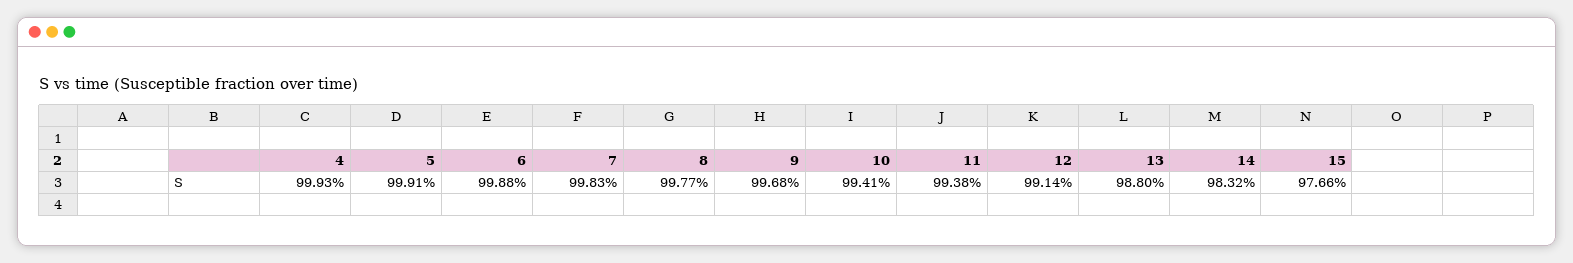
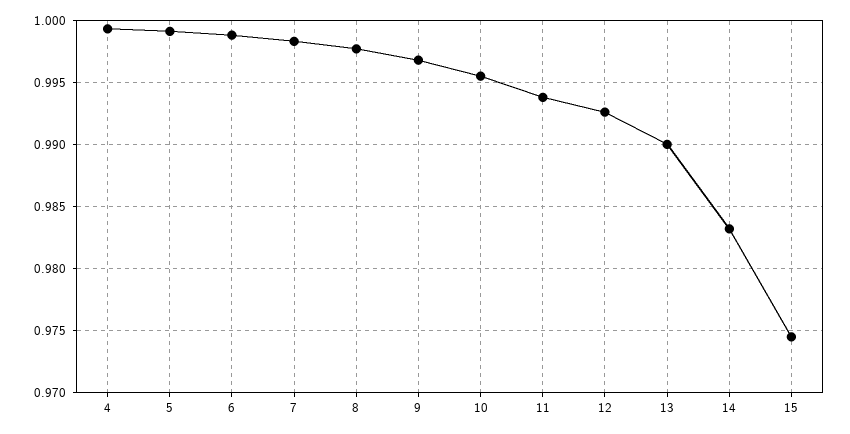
  {
    "4": 0.9993,
    "5": 0.9991,
    "6": 0.9988,
    "7": 0.9983,
    "8": 0.9977,
    "9": 0.9968,
-   "10": 0.9941,
+   "10": 0.9955,
    "11": 0.9938,
-   "12": 0.9914,
+   "12": 0.9925,
-   "13": 0.988,
+   "13": 0.99,
    "14": 0.9832,
-   "15": 0.9766
+   "15": 0.9745
  }

